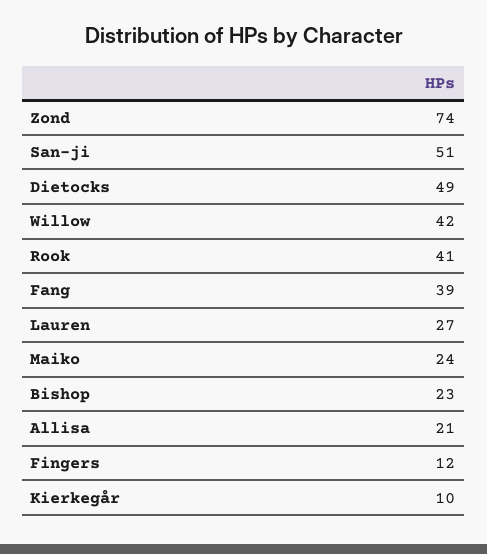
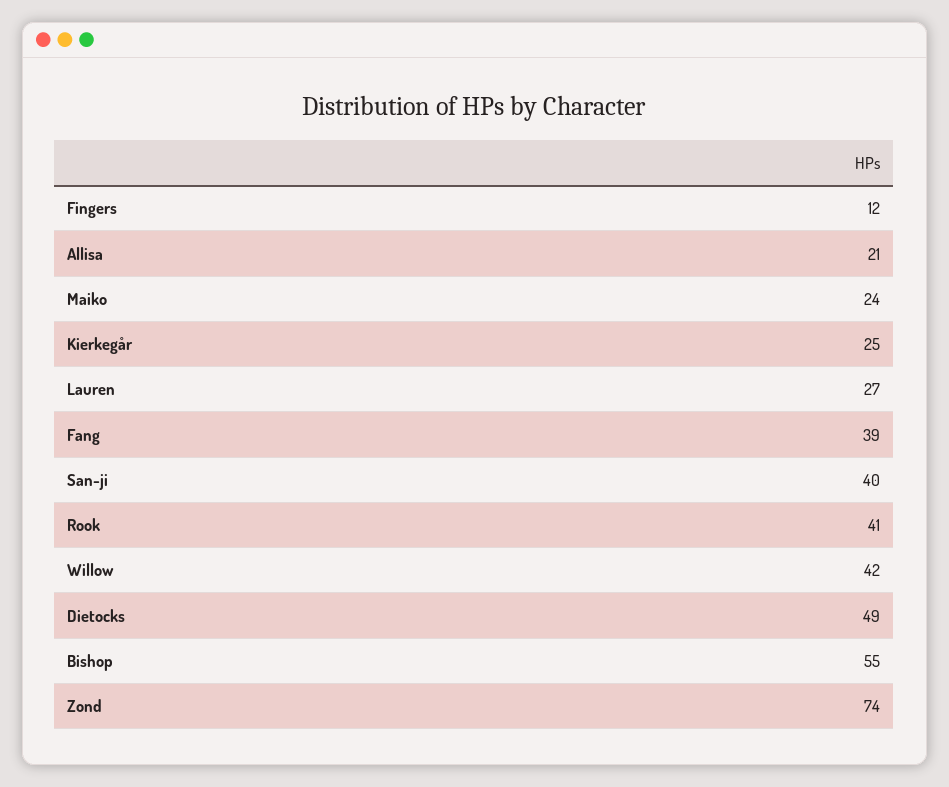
  {
    "Zond": 74,
-   "San-ji": 51,
+   "San-ji": 40,
    "Dietocks": 49,
    "Willow": 42,
    "Rook": 41,
    "Fang": 39,
    "Lauren": 27,
    "Maiko": 24,
-   "Bishop": 23,
+   "Bishop": 55,
    "Allisa": 21,
    "Fingers": 12,
-   "Kierkegår": 10
+   "Kierkegår": 25
  }

